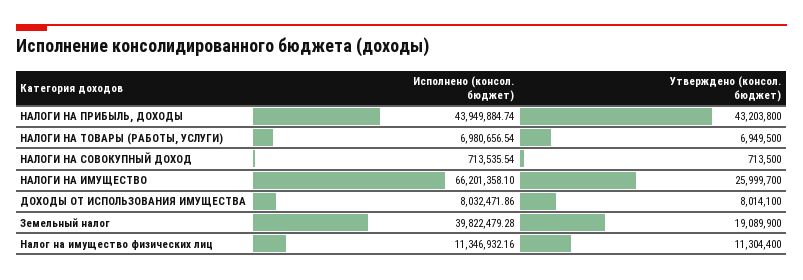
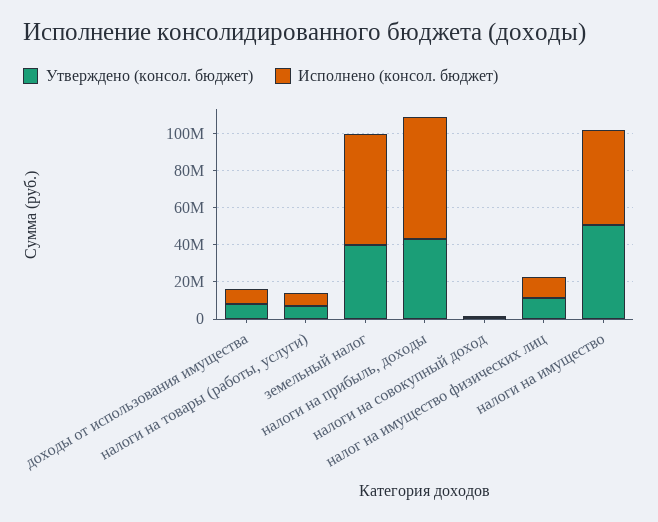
  {
    "Исполнено (консол. бюджет)": {
-     "НАЛОГИ НА ПРИБЫЛЬ, ДОХОДЫ": 43949884.74,
+     "НАЛОГИ НА ПРИБЫЛЬ, ДОХОДЫ": 65000000,
      "НАЛОГИ НА ТОВАРЫ (РАБОТЫ, УСЛУГИ)": 6980656.54,
      "НАЛОГИ НА СОВОКУПНЫЙ ДОХОД": 713535.54,
-     "НАЛОГИ НА ИМУЩЕСТВО": 66201358.1,
+     "НАЛОГИ НА ИМУЩЕСТВО": 50000000,
      "ДОХОДЫ ОТ ИСПОЛЬЗОВАНИЯ ИМУЩЕСТВА": 8032471.86,
-     "Земельный налог": 39822479.28,
+     "Земельный налог": 60000000,
      "Налог на имущество физических лиц": 11346932.16
    },
    "Утверждено (консол. бюджет)": {
      "НАЛОГИ НА ПРИБЫЛЬ, ДОХОДЫ": 43203800,
      "НАЛОГИ НА ТОВАРЫ (РАБОТЫ, УСЛУГИ)": 6949500,
      "НАЛОГИ НА СОВОКУПНЫЙ ДОХОД": 713500,
-     "НАЛОГИ НА ИМУЩЕСТВО": 25999700,
+     "НАЛОГИ НА ИМУЩЕСТВО": 50000000,
      "ДОХОДЫ ОТ ИСПОЛЬЗОВАНИЯ ИМУЩЕСТВА": 8014100,
-     "Земельный налог": 19089900,
+     "Земельный налог": 40000000,
      "Налог на имущество физических лиц": 11304400
    }
  }

